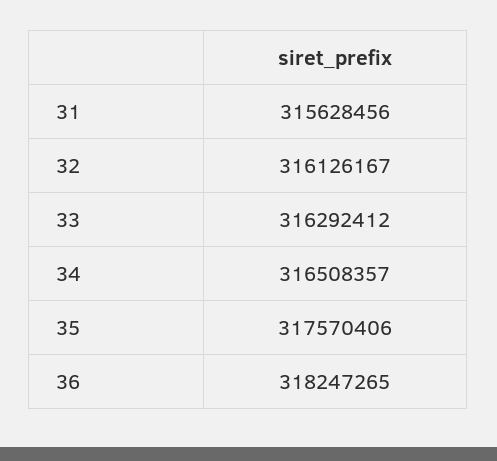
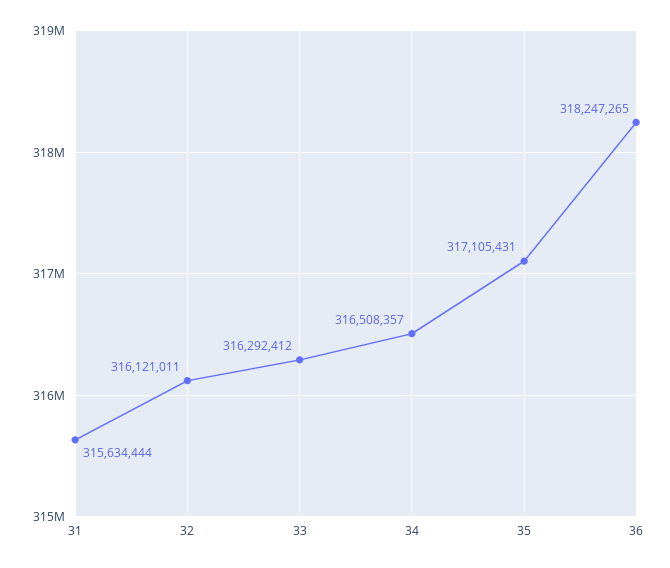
  {
-   "31": 315628456,
+   "31": 315634444,
-   "32": 316126167,
+   "32": 316121011,
    "33": 316292412,
    "34": 316508357,
-   "35": 317570406,
+   "35": 317105431,
    "36": 318247265
  }

